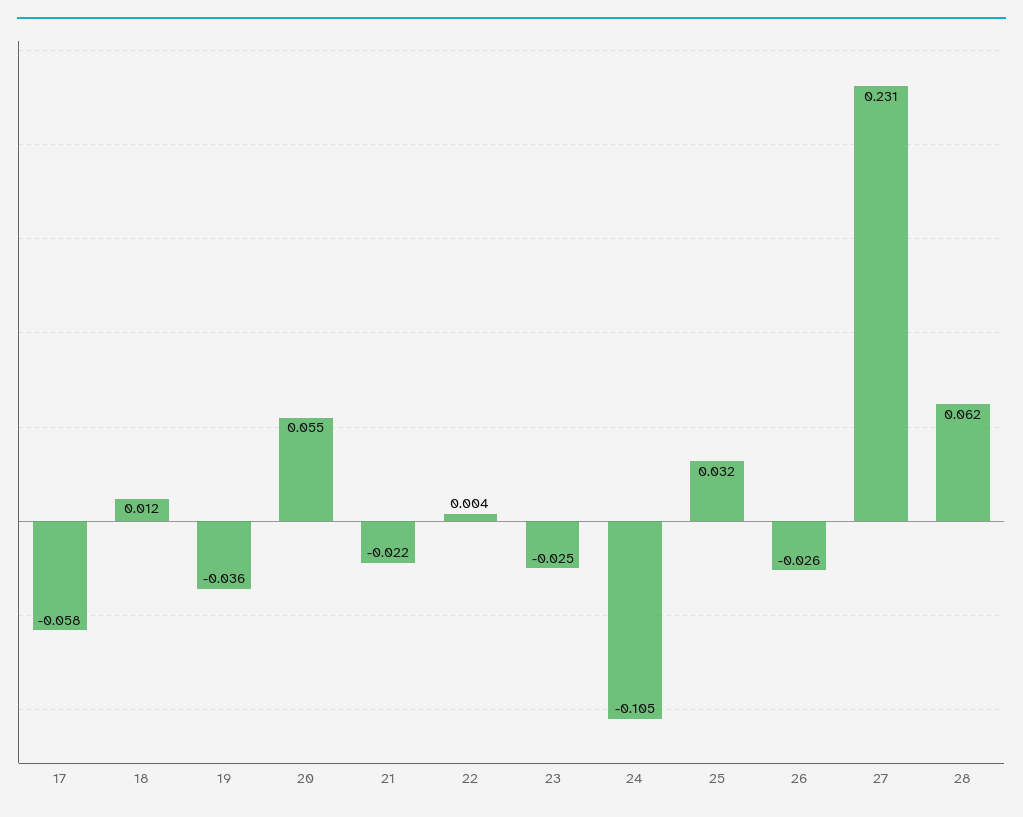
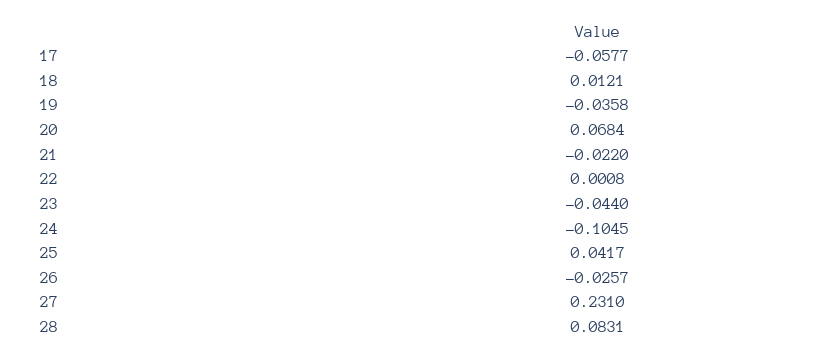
  {
    "17": -0.0577,
    "18": 0.0121,
    "19": -0.0358,
-   "20": 0.055,
+   "20": 0.0684,
    "21": -0.022,
-   "22": 0.004,
+   "22": 0.0008,
-   "23": -0.025,
+   "23": -0.044,
    "24": -0.1045,
-   "25": 0.032,
+   "25": 0.0417,
    "26": -0.0257,
    "27": 0.231,
-   "28": 0.062
+   "28": 0.0831
  }

